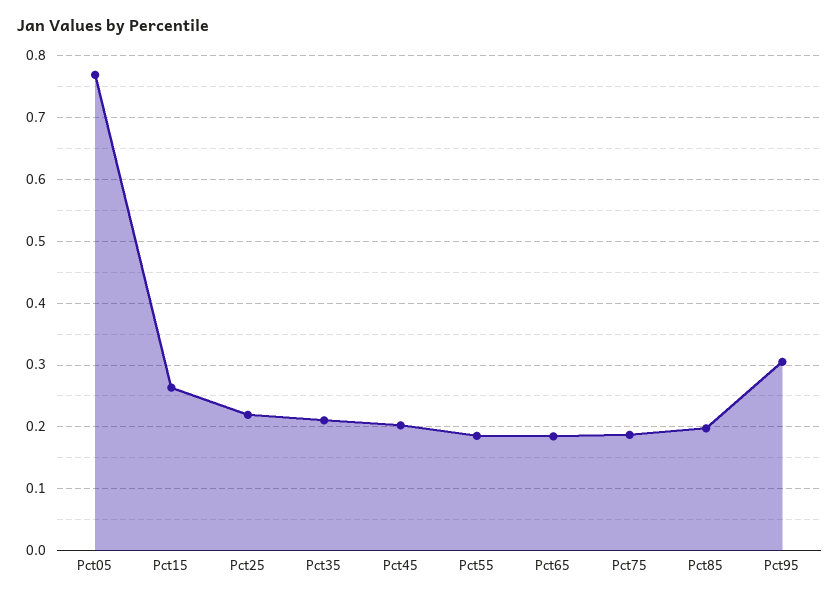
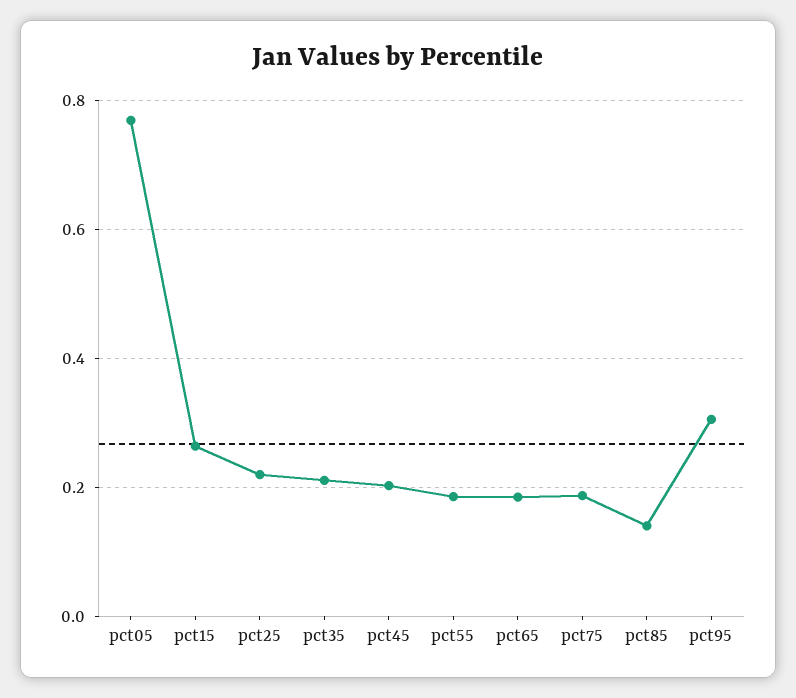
  {
    "Pct05": 0.77,
    "Pct15": 0.26,
    "Pct25": 0.22,
    "Pct35": 0.21,
    "Pct45": 0.2,
    "Pct55": 0.19,
    "Pct65": 0.18,
    "Pct75": 0.19,
-   "Pct85": 0.2,
+   "Pct85": 0.14,
    "Pct95": 0.31
  }

